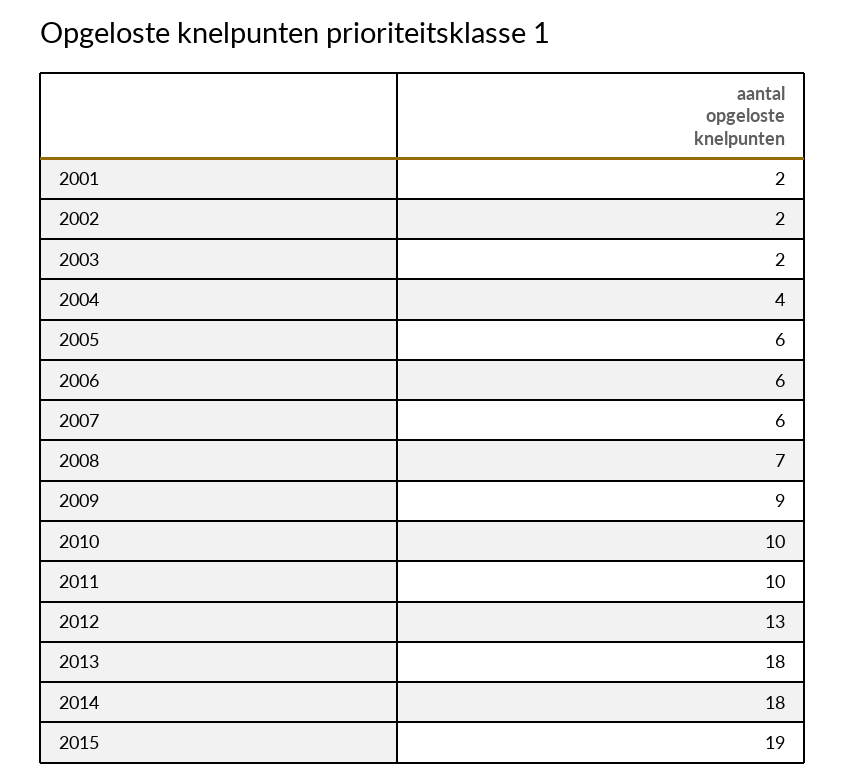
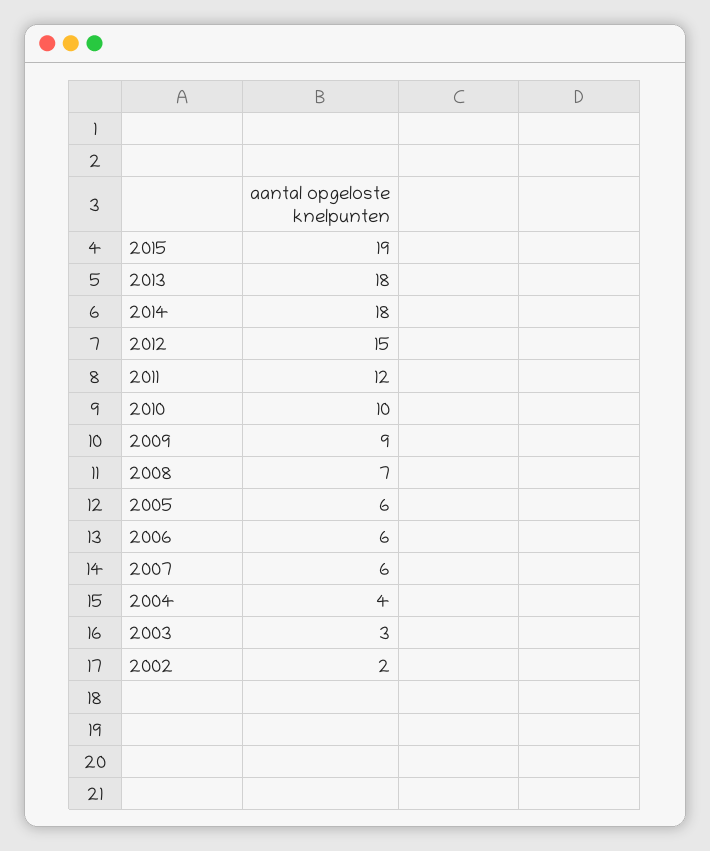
  {
-   "2001": 2,
    "2002": 2,
-   "2003": 2,
+   "2003": 3,
    "2004": 4,
    "2005": 6,
    "2006": 6,
    "2007": 6,
    "2008": 7,
    "2009": 9,
    "2010": 10,
-   "2011": 10,
+   "2011": 12,
-   "2012": 13,
+   "2012": 15,
    "2013": 18,
    "2014": 18,
    "2015": 19
  }

